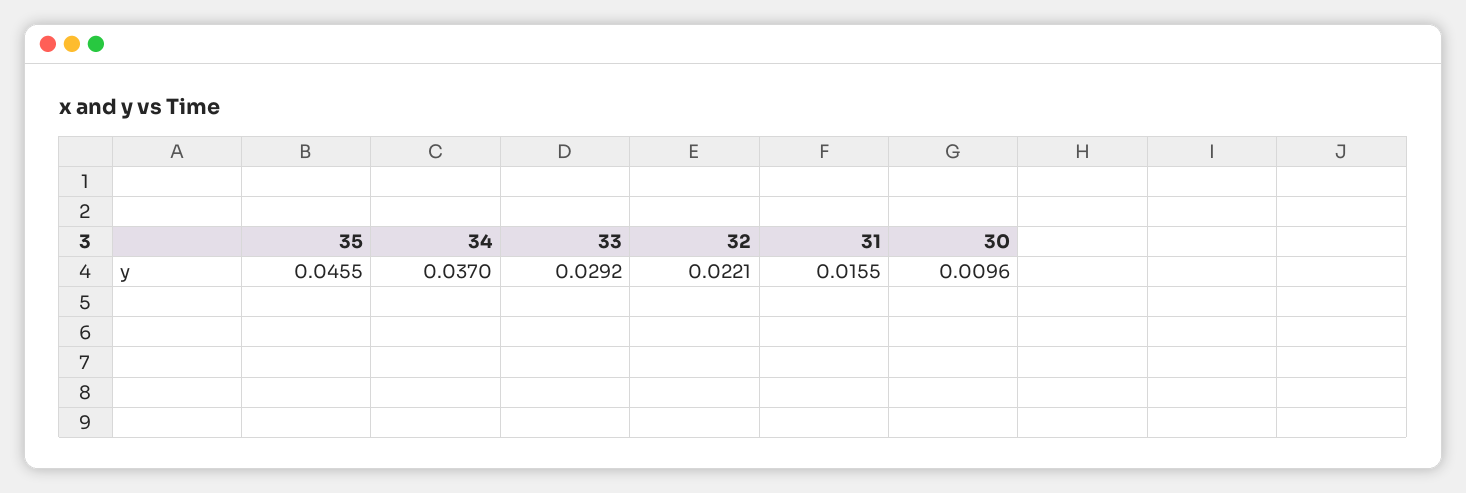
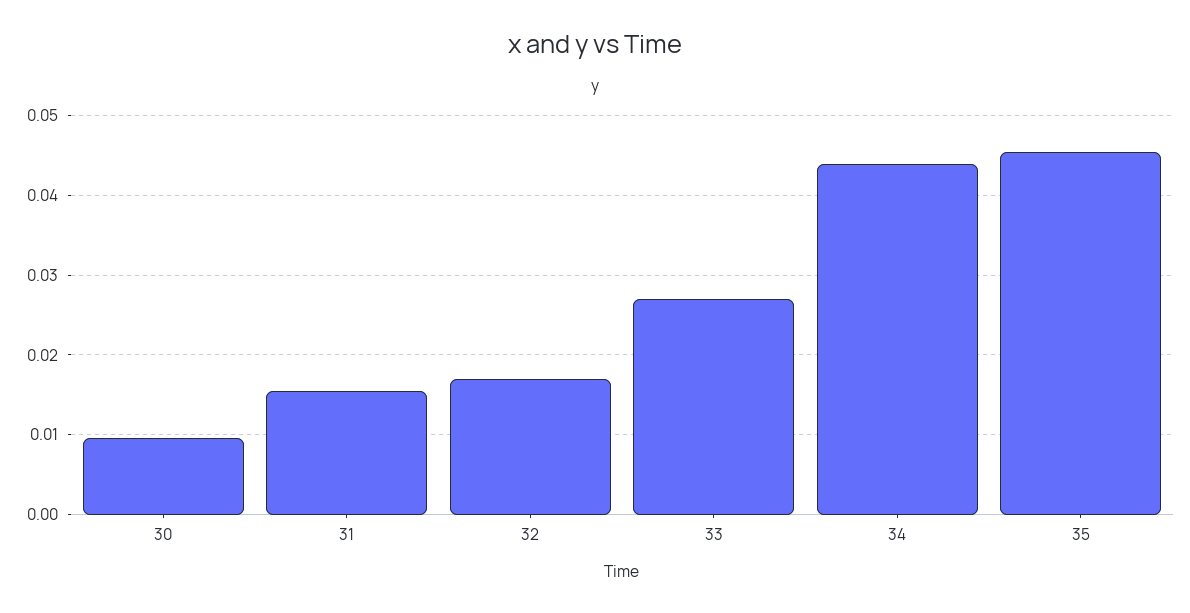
  {
    "35": 0.0455,
-   "34": 0.037,
+   "34": 0.044,
-   "33": 0.0292,
+   "33": 0.027,
-   "32": 0.0221,
+   "32": 0.017,
    "31": 0.0155,
    "30": 0.0096
  }

